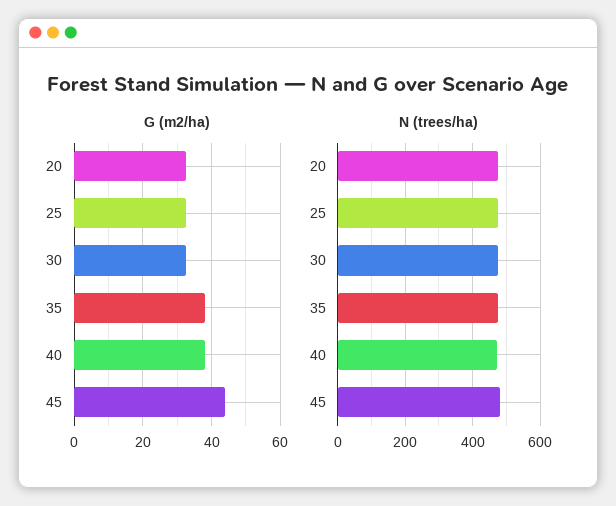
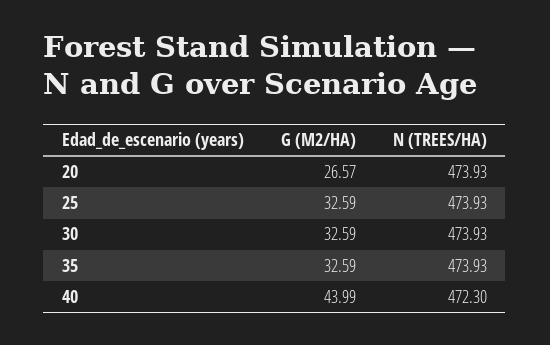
  {
    "G (m2/ha)": {
-     "20": 32,
+     "20": 26.57,
      "25": 32.59,
      "30": 32.59,
-     "35": 38,
+     "35": 32.59,
-     "40": 38,
+     "40": 43.99
-     "45": 44
    },
    "N (trees/ha)": {
      "20": 473.93,
      "25": 473.93,
      "30": 473.93,
      "35": 473.93,
-     "40": 472.3,
+     "40": 472.3
-     "45": 480
    }
  }

